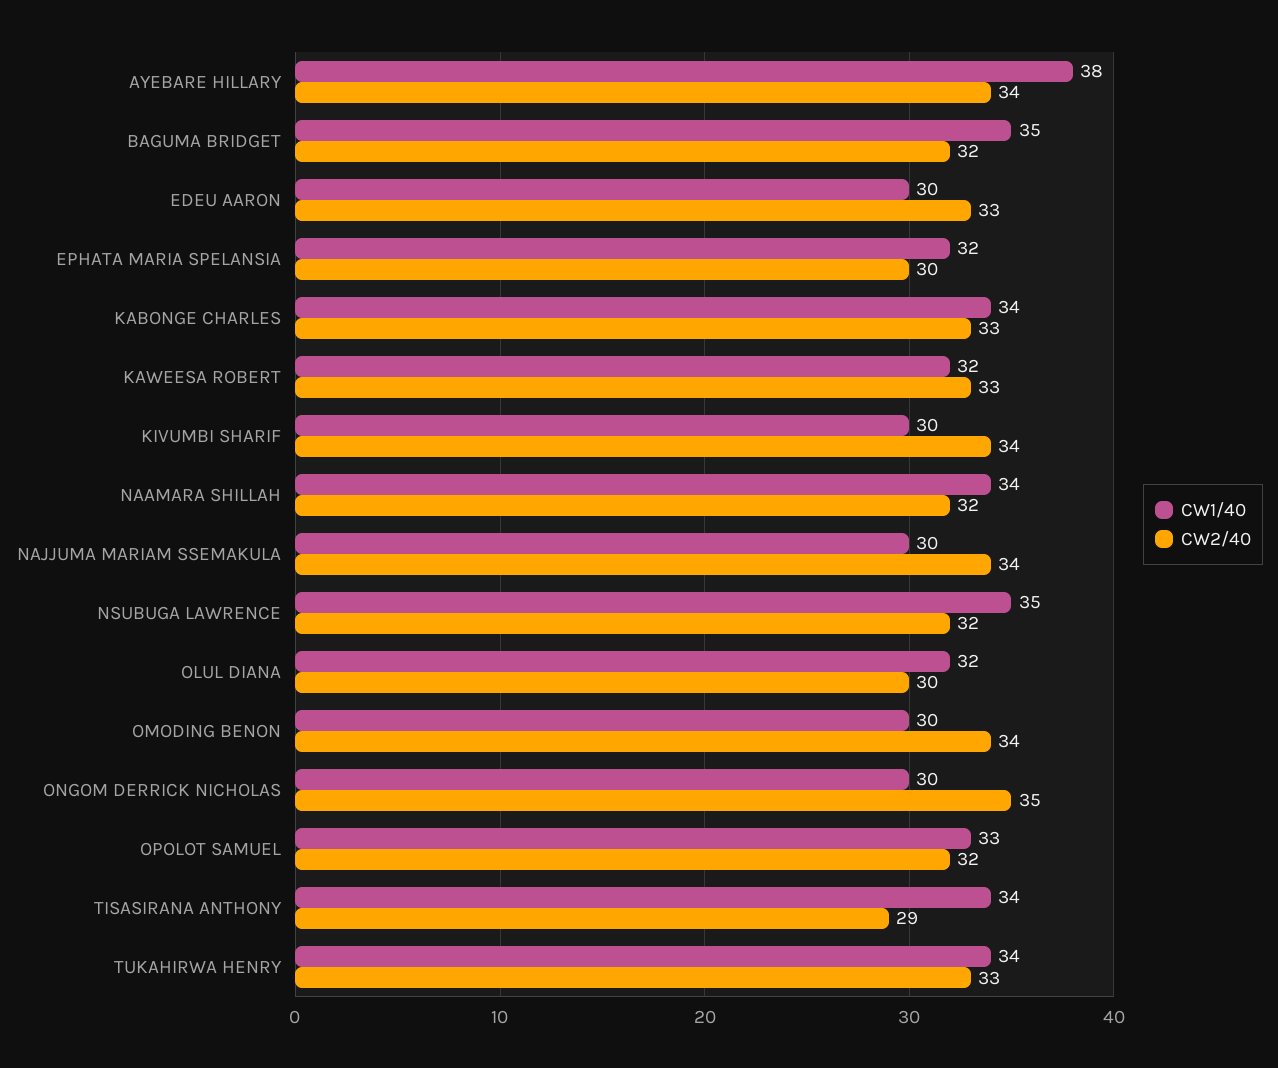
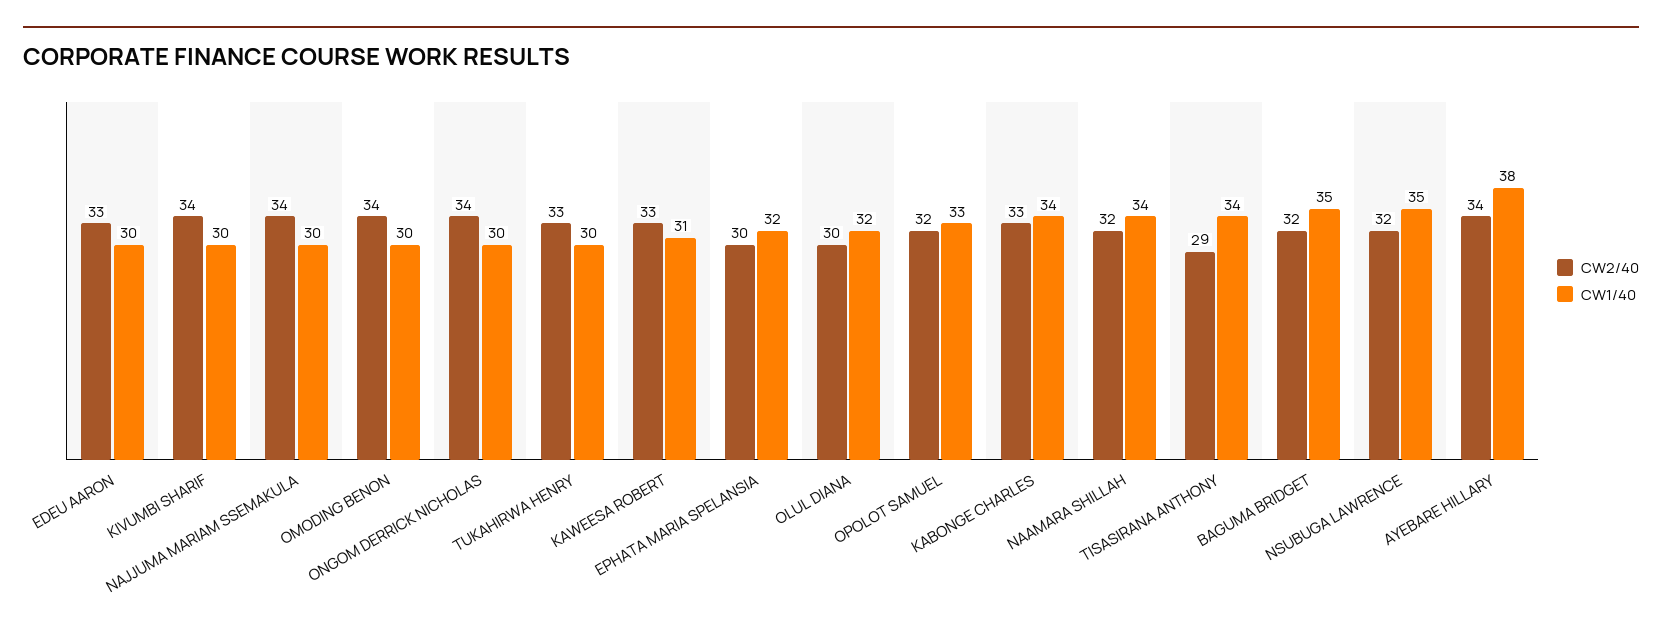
  {
    "CW1/40": {
      "AYEBARE HILLARY": 38,
      "BAGUMA BRIDGET": 35,
      "EDEU AARON": 30,
      "EPHATA MARIA SPELANSIA": 32,
      "KABONGE CHARLES": 34,
-     "KAWEESA ROBERT": 32,
+     "KAWEESA ROBERT": 31,
      "KIVUMBI SHARIF": 30,
      "NAAMARA SHILLAH": 34,
      "NAJJUMA MARIAM SSEMAKULA": 30,
      "NSUBUGA LAWRENCE": 35,
      "OLUL DIANA": 32,
      "OMODING BENON": 30,
      "ONGOM DERRICK NICHOLAS": 30,
      "OPOLOT SAMUEL": 33,
      "TISASIRANA ANTHONY": 34,
-     "TUKAHIRWA HENRY": 34
+     "TUKAHIRWA HENRY": 30
    },
    "CW2/40": {
      "AYEBARE HILLARY": 34,
      "BAGUMA BRIDGET": 32,
      "EDEU AARON": 33,
      "EPHATA MARIA SPELANSIA": 30,
      "KABONGE CHARLES": 33,
      "KAWEESA ROBERT": 33,
      "KIVUMBI SHARIF": 34,
      "NAAMARA SHILLAH": 32,
      "NAJJUMA MARIAM SSEMAKULA": 34,
      "NSUBUGA LAWRENCE": 32,
      "OLUL DIANA": 30,
      "OMODING BENON": 34,
-     "ONGOM DERRICK NICHOLAS": 35,
+     "ONGOM DERRICK NICHOLAS": 34,
      "OPOLOT SAMUEL": 32,
      "TISASIRANA ANTHONY": 29,
      "TUKAHIRWA HENRY": 33
    }
  }

